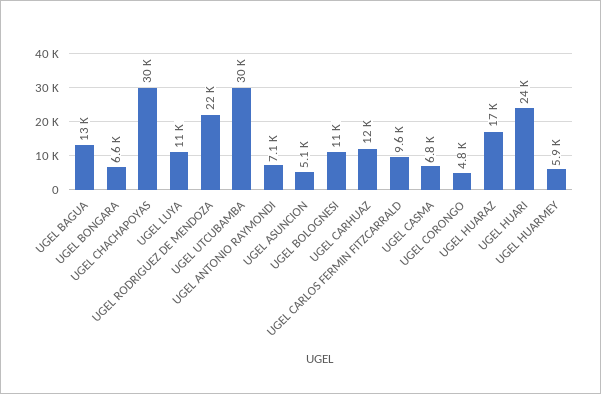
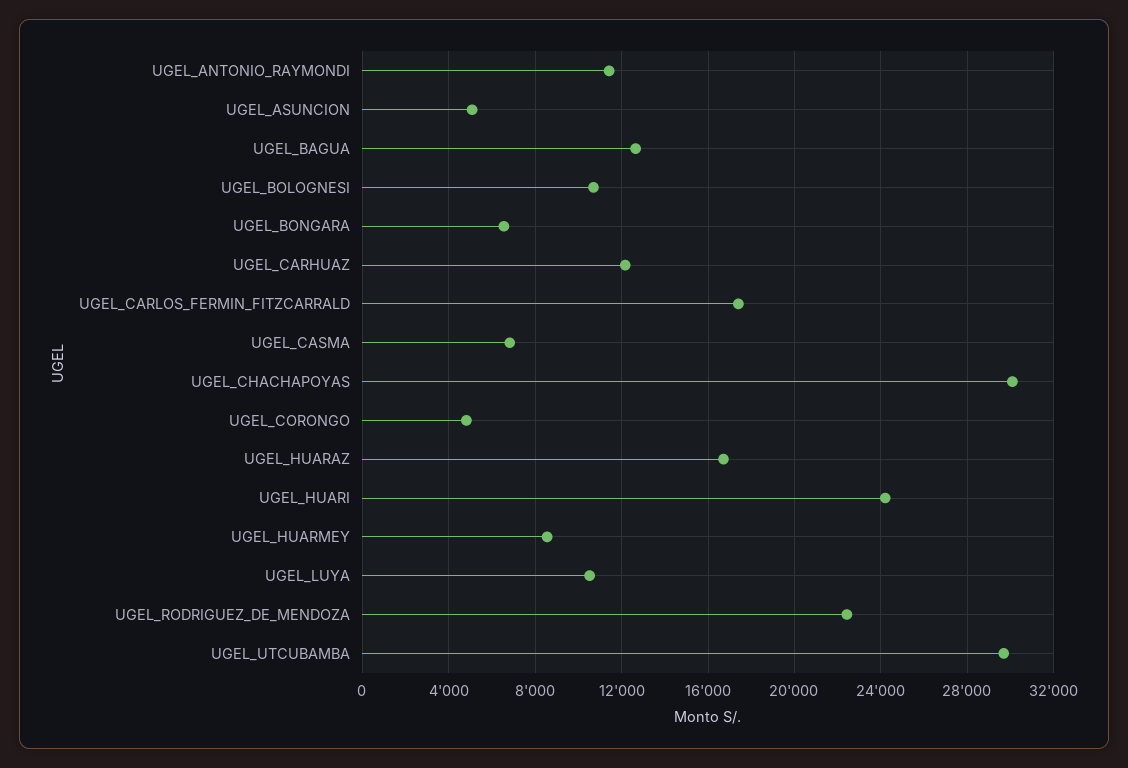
  {
    "UGEL BAGUA": 13000,
    "UGEL BONGARA": 6600,
    "UGEL CHACHAPOYAS": 30000,
    "UGEL LUYA": 11000,
    "UGEL RODRIGUEZ DE MENDOZA": 22000,
    "UGEL UTCUBAMBA": 30000,
-   "UGEL ANTONIO RAYMONDI": 7100,
+   "UGEL ANTONIO RAYMONDI": 11500,
    "UGEL ASUNCION": 5100,
    "UGEL BOLOGNESI": 11000,
    "UGEL CARHUAZ": 12000,
-   "UGEL CARLOS FERMIN FITZCARRALD": 9600,
+   "UGEL CARLOS FERMIN FITZCARRALD": 17500,
    "UGEL CASMA": 6800,
    "UGEL CORONGO": 4800,
    "UGEL HUARAZ": 17000,
    "UGEL HUARI": 24000,
-   "UGEL HUARMEY": 5900
+   "UGEL HUARMEY": 8500
  }

